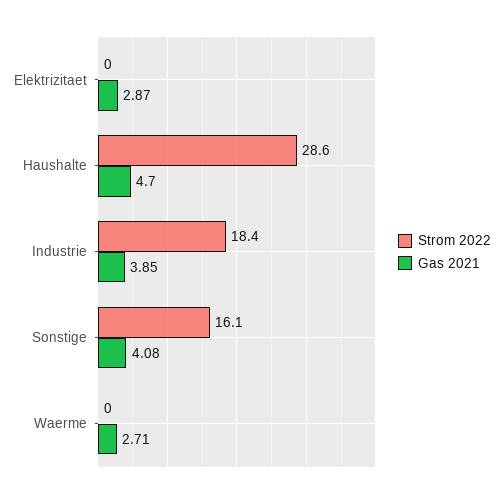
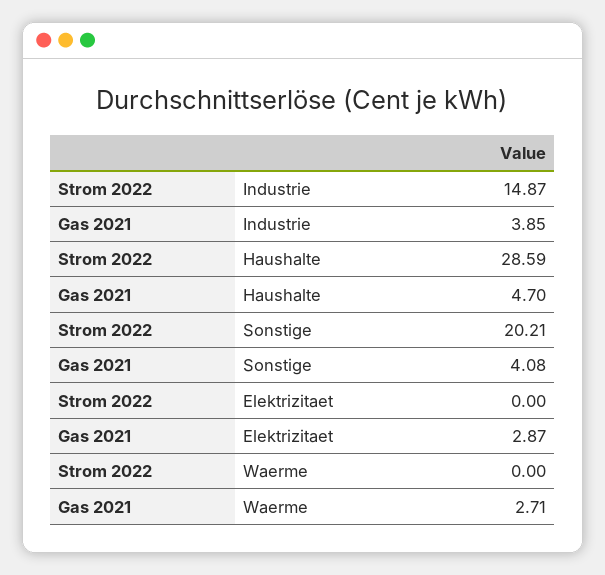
  {
    "Strom 2022": {
      "Elektrizitaet": 0,
      "Haushalte": 28.59,
-     "Industrie": 18.4,
+     "Industrie": 14.87,
-     "Sonstige": 16.1,
+     "Sonstige": 20.21,
      "Waerme": 0
    },
    "Gas 2021": {
      "Elektrizitaet": 2.87,
      "Haushalte": 4.7,
      "Industrie": 3.85,
      "Sonstige": 4.08,
      "Waerme": 2.71
    }
  }

